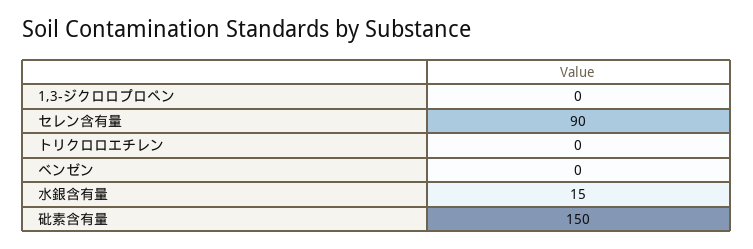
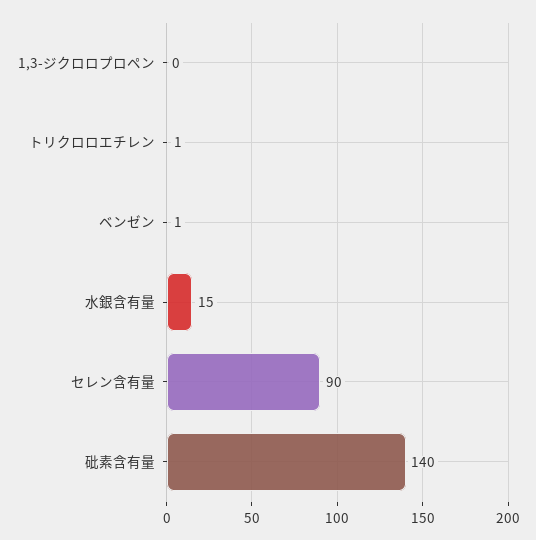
  {
    "1,3-ジクロロプロペン": 0,
    "セレン含有量": 90,
-   "トリクロロエチレン": 0,
+   "トリクロロエチレン": 1,
-   "ベンゼン": 0,
+   "ベンゼン": 1,
    "水銀含有量": 15,
-   "砒素含有量": 150
+   "砒素含有量": 140
  }

